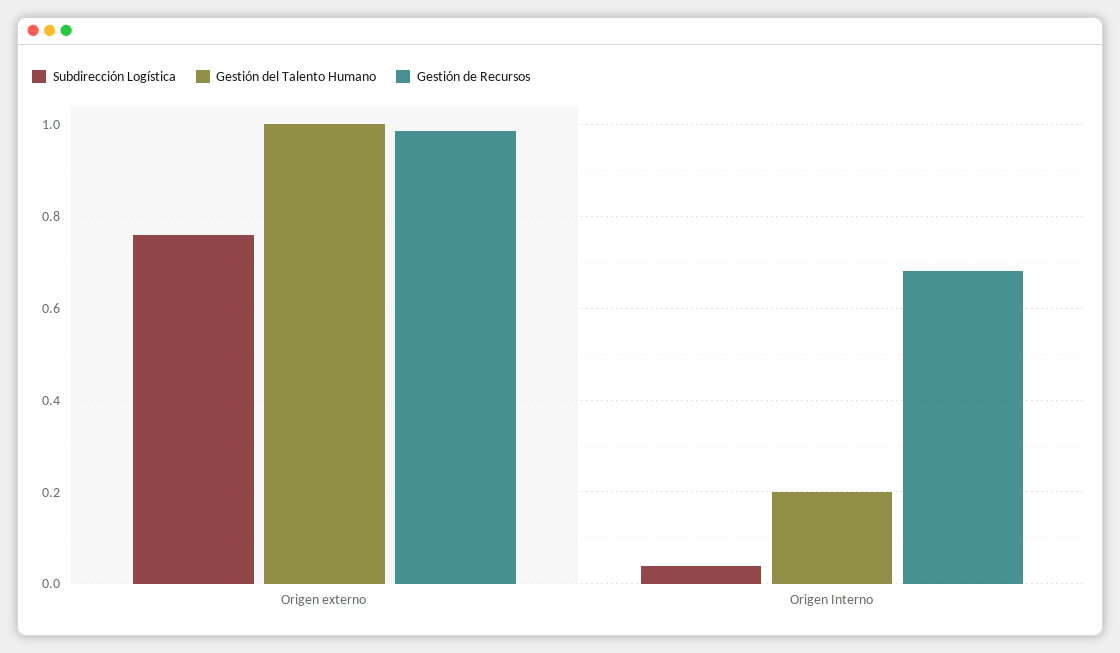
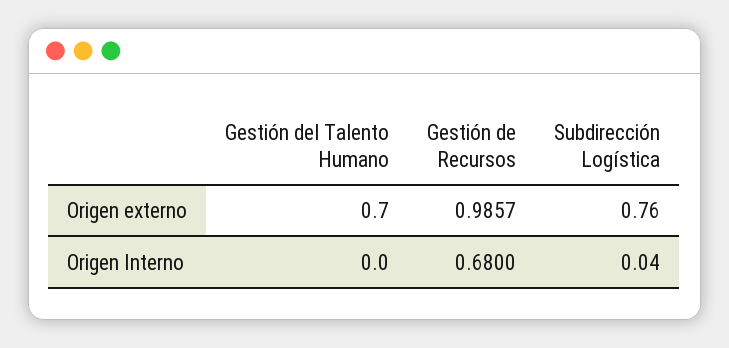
  {
    "Subdirección Logística": {
      "Origen externo": 0.76,
      "Origen Interno": 0.04
    },
    "Gestión del Talento Humano": {
-     "Origen externo": 1,
+     "Origen externo": 0.7,
-     "Origen Interno": 0.2
+     "Origen Interno": 0
    },
    "Gestión de Recursos": {
      "Origen externo": 0.9857,
      "Origen Interno": 0.68
    }
  }

